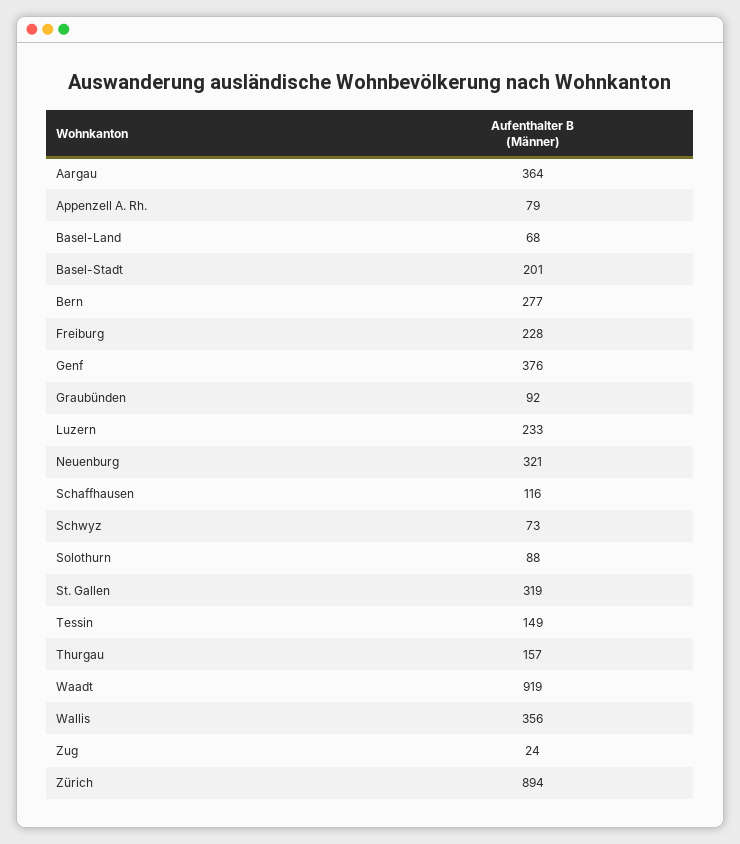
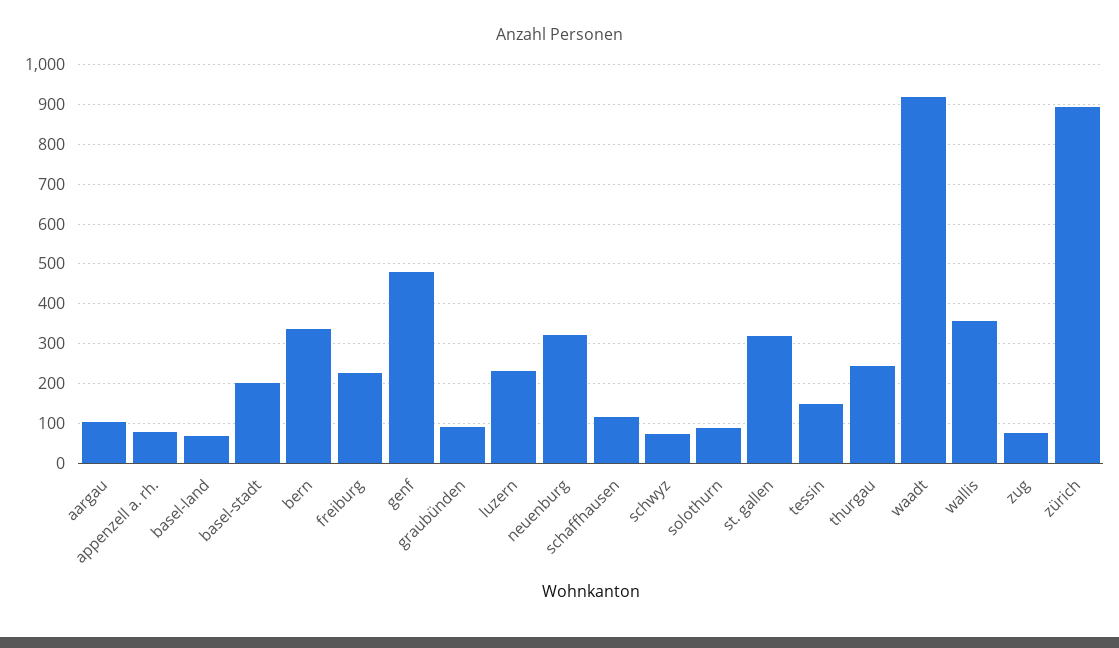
  {
-   "Aargau": 364,
+   "Aargau": 100,
    "Appenzell A. Rh.": 79,
    "Basel-Land": 68,
    "Basel-Stadt": 201,
-   "Bern": 277,
+   "Bern": 340,
    "Freiburg": 228,
-   "Genf": 376,
+   "Genf": 480,
    "Graubünden": 92,
    "Luzern": 233,
    "Neuenburg": 321,
    "Schaffhausen": 116,
    "Schwyz": 73,
    "Solothurn": 88,
    "St. Gallen": 319,
    "Tessin": 149,
-   "Thurgau": 157,
+   "Thurgau": 240,
    "Waadt": 919,
    "Wallis": 356,
-   "Zug": 24,
+   "Zug": 80,
    "Zürich": 894
  }

